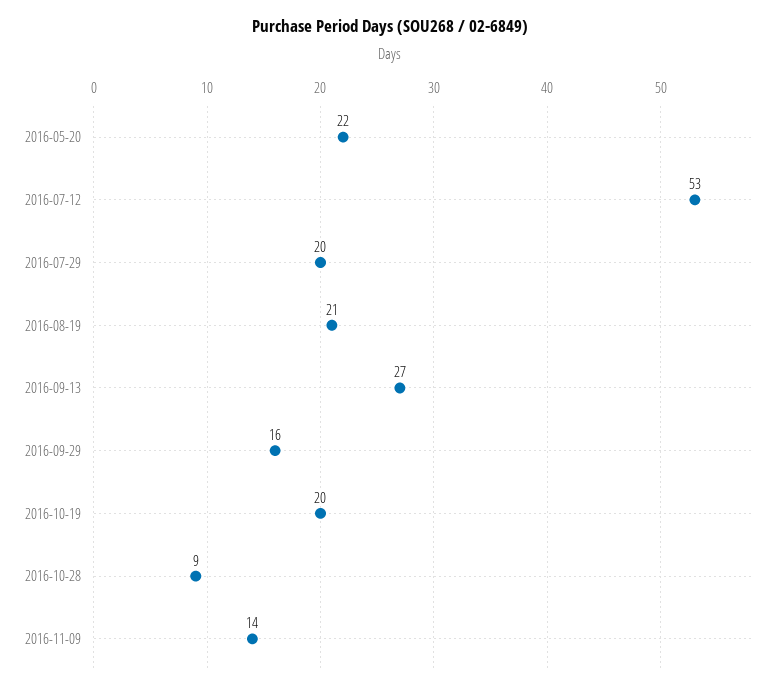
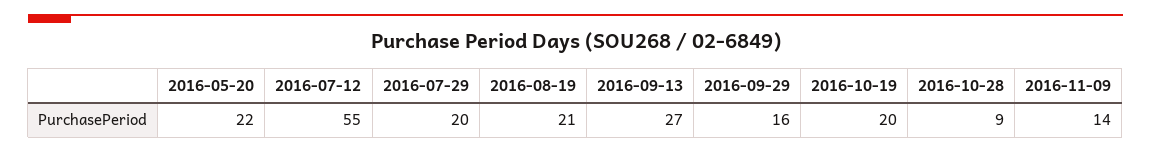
  {
    "2016-05-20": 22,
-   "2016-07-12": 53,
+   "2016-07-12": 55,
    "2016-07-29": 20,
    "2016-08-19": 21,
    "2016-09-13": 27,
    "2016-09-29": 16,
    "2016-10-19": 20,
    "2016-10-28": 9,
    "2016-11-09": 14
  }

